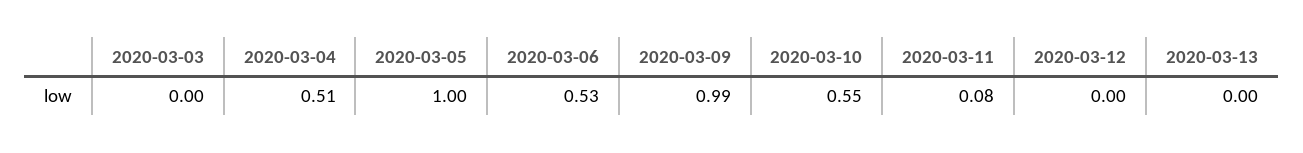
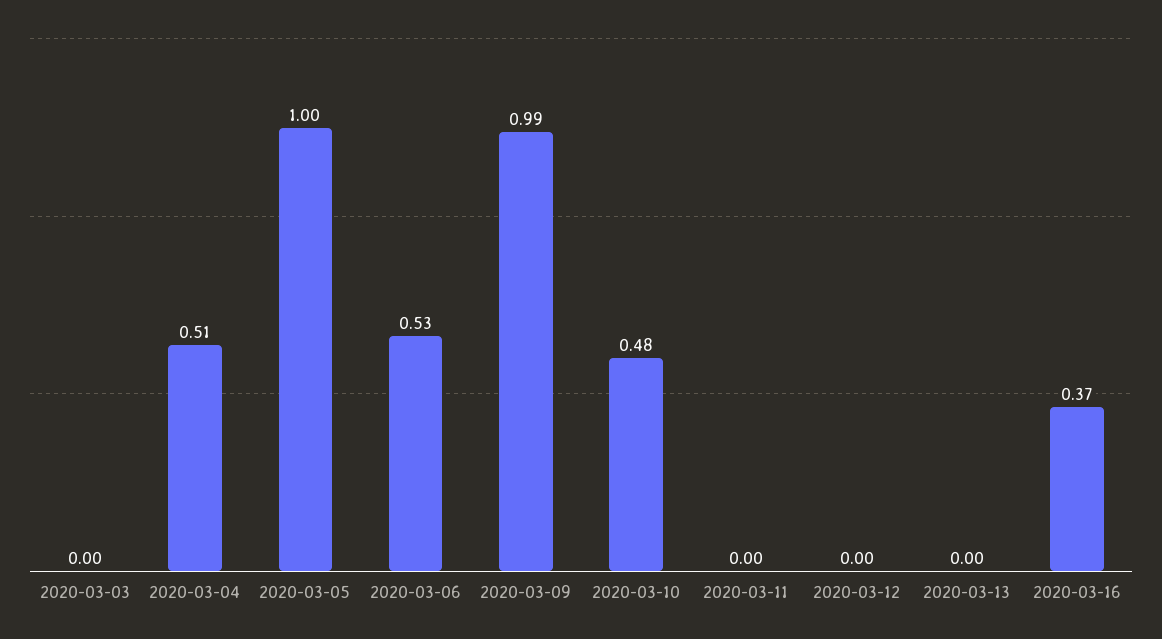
  {
    "2020-03-03": 0,
    "2020-03-04": 0.51,
    "2020-03-05": 1,
    "2020-03-06": 0.53,
    "2020-03-09": 0.99,
-   "2020-03-10": 0.55,
+   "2020-03-10": 0.48,
-   "2020-03-11": 0.08,
+   "2020-03-11": 0,
    "2020-03-12": 0,
-   "2020-03-13": 0
+   "2020-03-13": 0,
+   "2020-03-16": 0.37
  }

